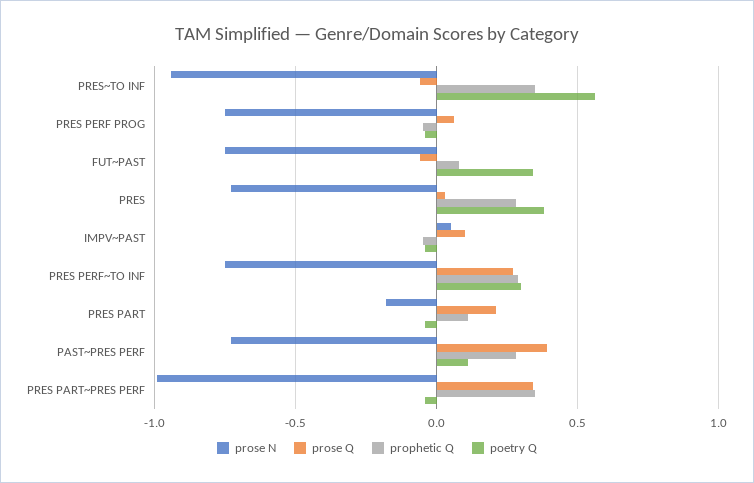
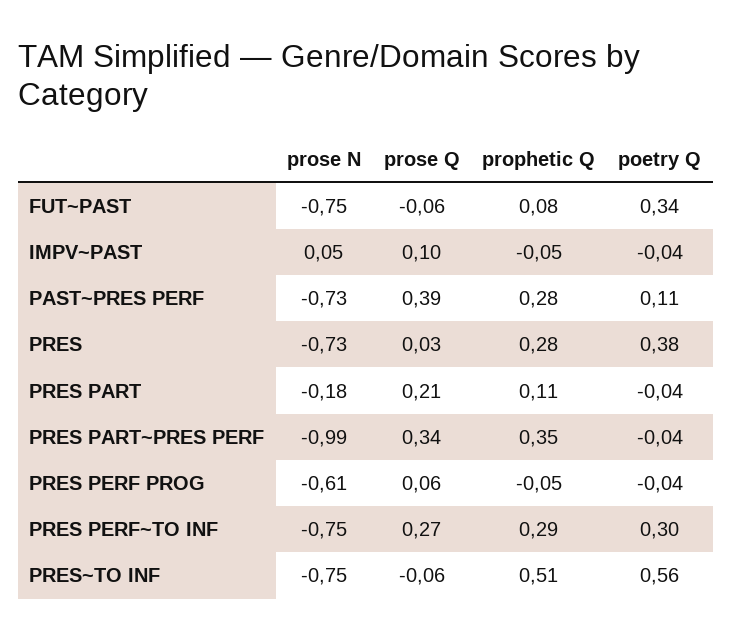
  {
    "prose N": {
-     "PRES~TO INF": -0.95,
+     "PRES~TO INF": -0.75,
-     "PRES PERF PROG": -0.75,
+     "PRES PERF PROG": -0.61,
      "FUT~PAST": -0.75,
      "PRES": -0.73,
      "IMPV~PAST": 0.05,
      "PRES PERF~TO INF": -0.75,
      "PRES PART": -0.18,
      "PAST~PRES PERF": -0.73,
      "PRES PART~PRES PERF": -0.99
    },
    "prose Q": {
      "PRES~TO INF": -0.06,
      "PRES PERF PROG": 0.06,
      "FUT~PAST": -0.06,
      "PRES": 0.03,
      "IMPV~PAST": 0.1,
      "PRES PERF~TO INF": 0.27,
      "PRES PART": 0.21,
      "PAST~PRES PERF": 0.39,
      "PRES PART~PRES PERF": 0.34
    },
    "prophetic Q": {
-     "PRES~TO INF": 0.35,
+     "PRES~TO INF": 0.51,
      "PRES PERF PROG": -0.05,
      "FUT~PAST": 0.08,
      "PRES": 0.28,
      "IMPV~PAST": -0.05,
      "PRES PERF~TO INF": 0.29,
      "PRES PART": 0.11,
      "PAST~PRES PERF": 0.28,
      "PRES PART~PRES PERF": 0.35
    },
    "poetry Q": {
      "PRES~TO INF": 0.56,
      "PRES PERF PROG": -0.04,
      "FUT~PAST": 0.34,
      "PRES": 0.38,
      "IMPV~PAST": -0.04,
      "PRES PERF~TO INF": 0.3,
      "PRES PART": -0.04,
      "PAST~PRES PERF": 0.11,
      "PRES PART~PRES PERF": -0.04
    }
  }

